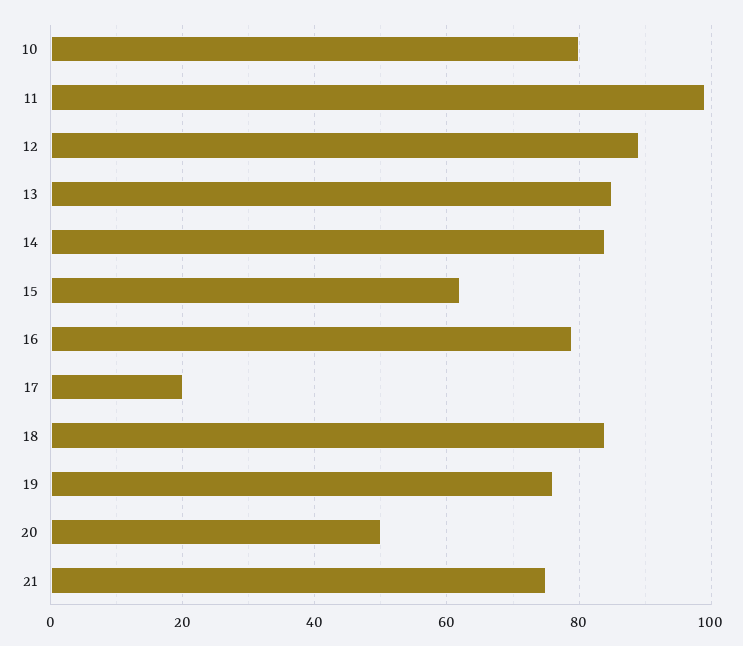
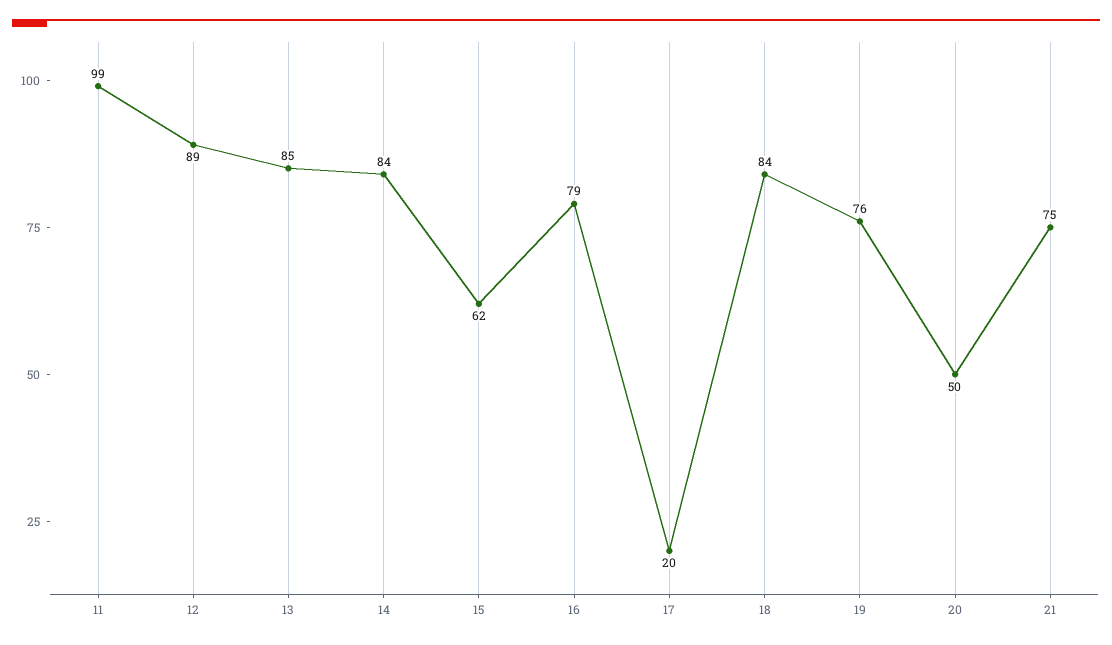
  {
-   "10": 80,
    "11": 99,
    "12": 89,
    "13": 85,
    "14": 84,
    "15": 62,
    "16": 79,
    "17": 20,
    "18": 84,
    "19": 76,
    "20": 50,
    "21": 75
  }

